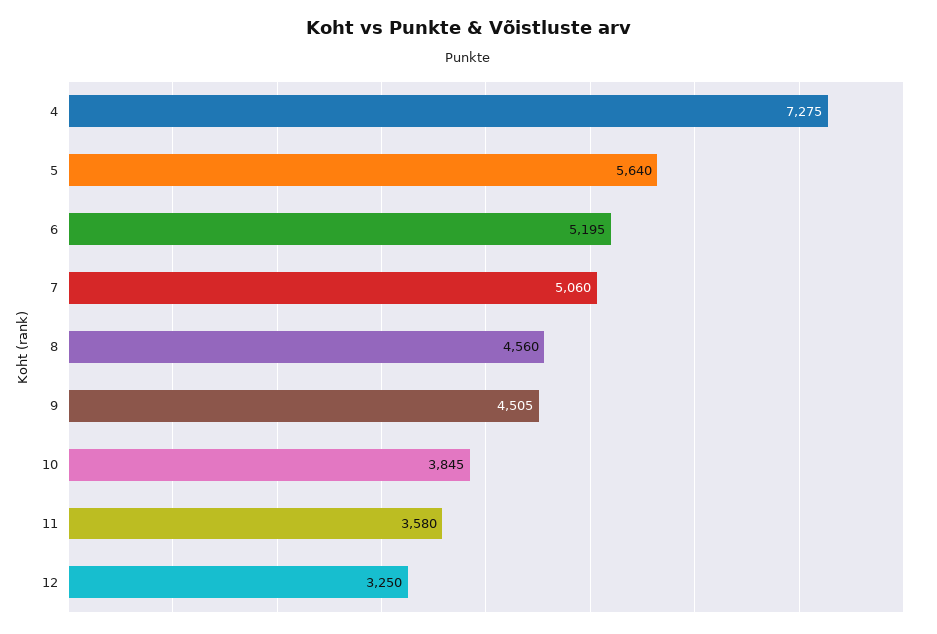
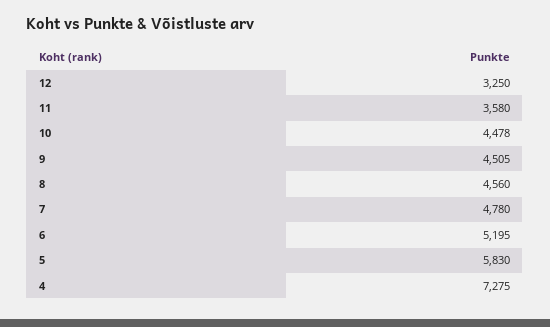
  {
    "4": 7275,
-   "5": 5640,
+   "5": 5830,
    "6": 5195,
-   "7": 5060,
+   "7": 4780,
    "8": 4560,
    "9": 4505,
-   "10": 3845,
+   "10": 4478,
    "11": 3580,
    "12": 3250
  }

